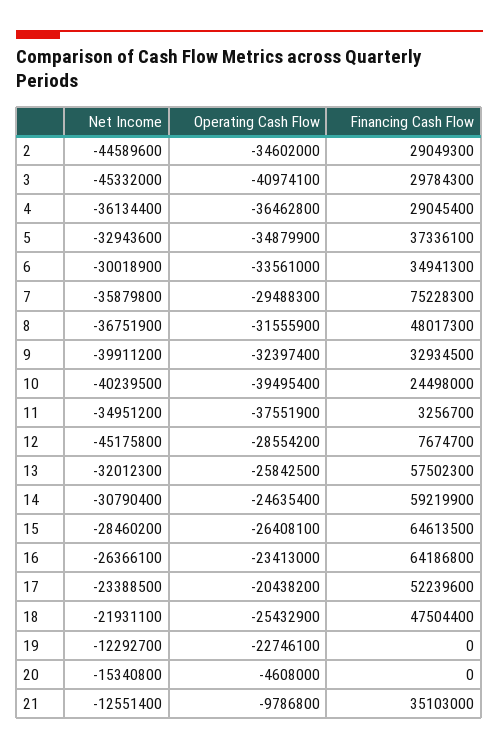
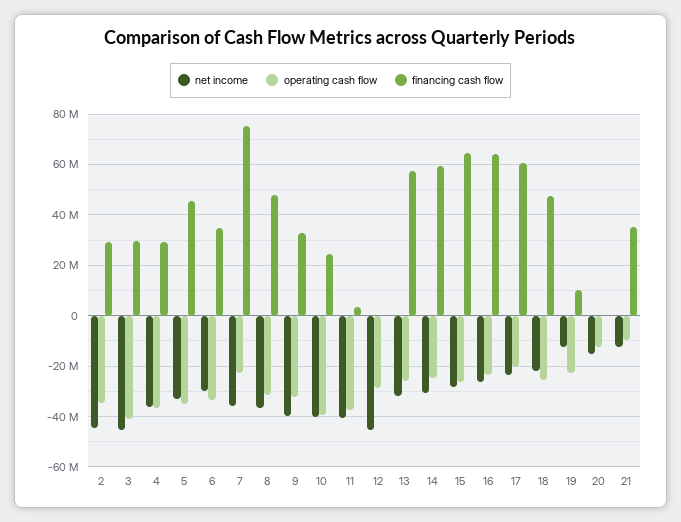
  {
    "Net Income": {
      "2": -44589600,
      "3": -45332000,
      "4": -36134400,
      "5": -32943600,
      "6": -30018900,
      "7": -35879800,
      "8": -36751900,
      "9": -39911200,
      "10": -40239500,
-     "11": -34951200,
+     "11": -40000000,
      "12": -45175800,
      "13": -32012300,
      "14": -30790400,
      "15": -28460200,
      "16": -26366100,
      "17": -23388500,
      "18": -21931100,
      "19": -12292700,
      "20": -15340800,
      "21": -12551400
    },
    "Operating Cash Flow": {
      "2": -34602000,
      "3": -40974100,
      "4": -36462800,
      "5": -34879900,
      "6": -33561000,
-     "7": -29488300,
+     "7": -22500000,
      "8": -31555900,
      "9": -32397400,
      "10": -39495400,
      "11": -37551900,
      "12": -28554200,
      "13": -25842500,
      "14": -24635400,
      "15": -26408100,
      "16": -23413000,
      "17": -20438200,
      "18": -25432900,
      "19": -22746100,
-     "20": -4608000,
+     "20": -12500000,
      "21": -9786800
    },
    "Financing Cash Flow": {
      "2": 29049300,
      "3": 29784300,
      "4": 29045400,
-     "5": 37336100,
+     "5": 45000000,
      "6": 34941300,
      "7": 75228300,
      "8": 48017300,
      "9": 32934500,
      "10": 24498000,
      "11": 3256700,
-     "12": 7674700,
+     "12": 0,
      "13": 57502300,
      "14": 59219900,
      "15": 64613500,
      "16": 64186800,
-     "17": 52239600,
+     "17": 60000000,
      "18": 47504400,
-     "19": 0,
+     "19": 10000000,
      "20": 0,
      "21": 35103000
    }
  }

